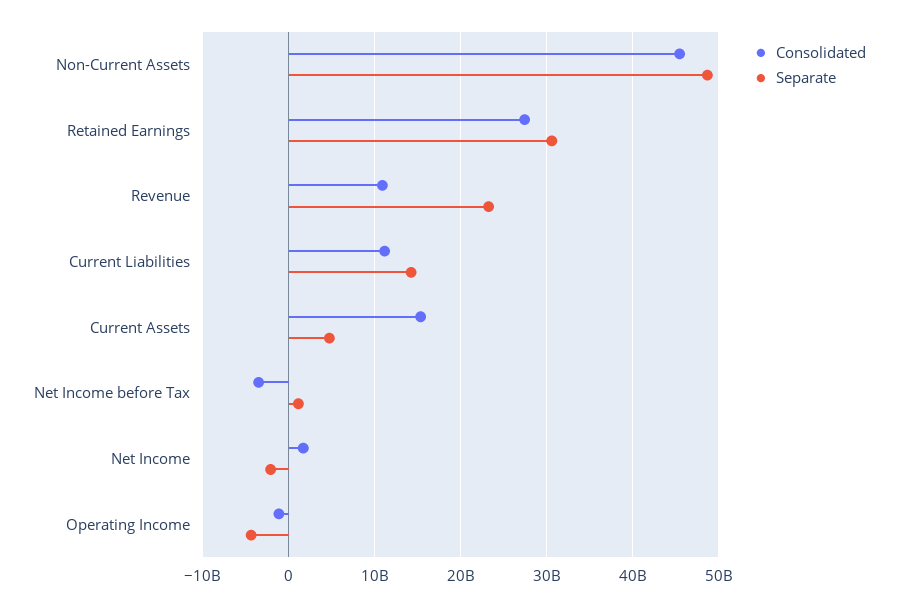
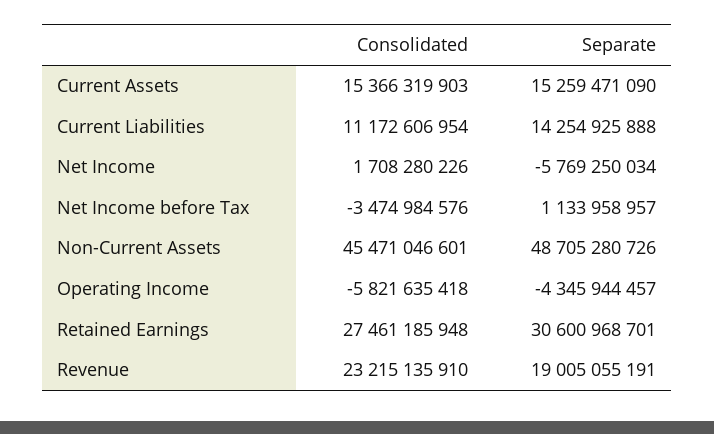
  {
    "Consolidated": {
      "Non-Current Assets": 45471046601,
      "Retained Earnings": 27461185948,
-     "Revenue": 11000000000,
+     "Revenue": 23215135910,
      "Current Liabilities": 11172606954,
      "Current Assets": 15366319903,
      "Net Income before Tax": -3474984576,
      "Net Income": 1708280226,
-     "Operating Income": -1000000000
+     "Operating Income": -5821635418
    },
    "Separate": {
      "Non-Current Assets": 48705280726,
      "Retained Earnings": 30600968701,
-     "Revenue": 23000000000,
+     "Revenue": 19005055191,
      "Current Liabilities": 14254925888,
-     "Current Assets": 5000000000,
+     "Current Assets": 15259471090,
      "Net Income before Tax": 1133958957,
-     "Net Income": -2000000000,
+     "Net Income": -5769250034,
      "Operating Income": -4345944457
    }
  }

